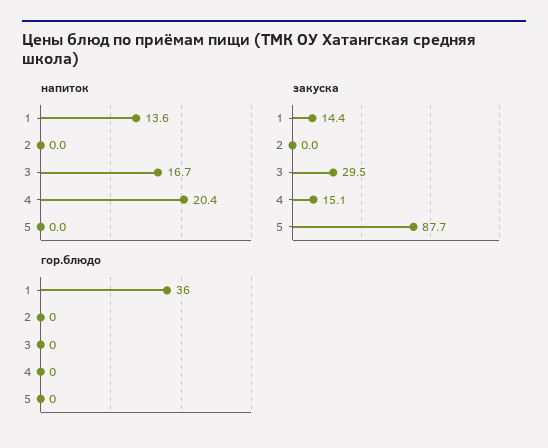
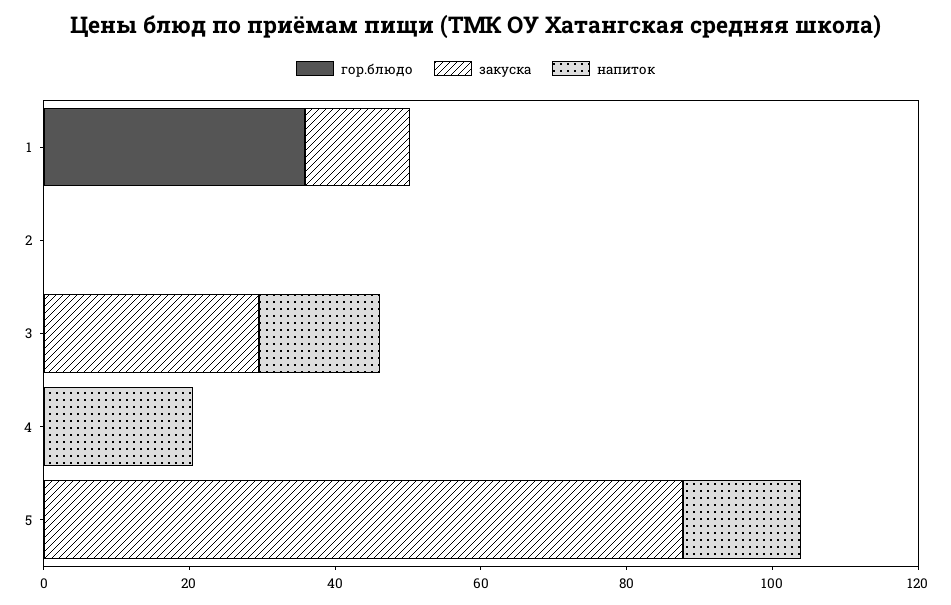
  {
    "напиток": {
-     "1": 13.6,
+     "1": 0,
      "2": 0,
      "3": 16.7,
      "4": 20.4,
-     "5": 0
+     "5": 15
    },
    "закуска": {
      "1": 14.4,
      "2": 0,
      "3": 29.5,
-     "4": 15.1,
+     "4": 0,
      "5": 87.7
    },
    "гор.блюдо": {
      "1": 36,
      "2": 0,
      "3": 0,
      "4": 0,
      "5": 0
    }
  }

